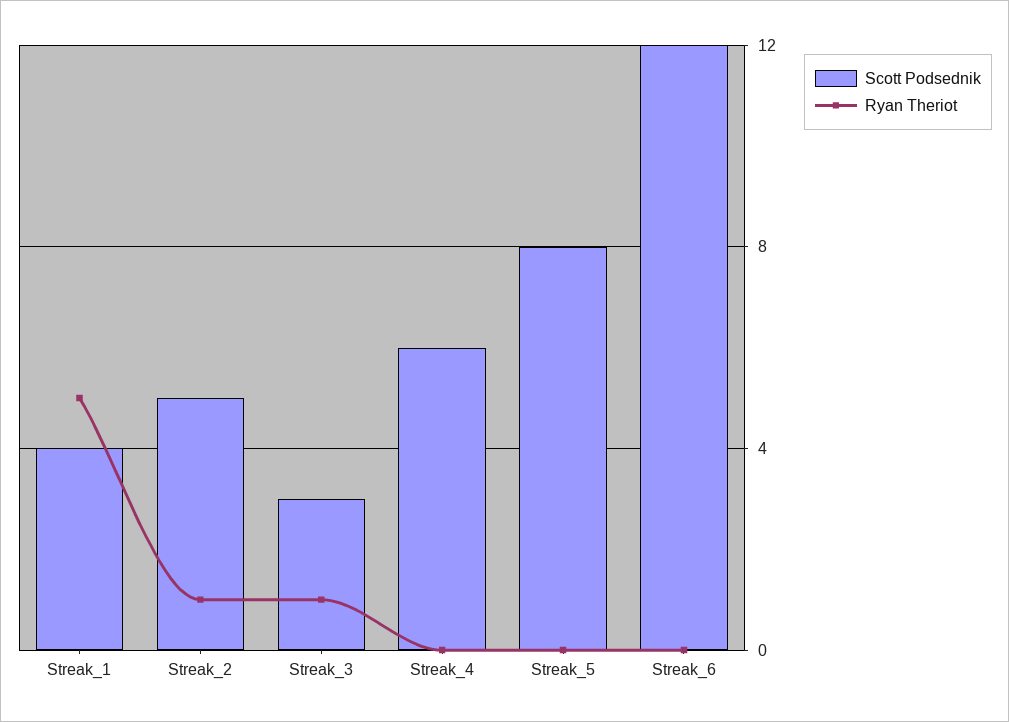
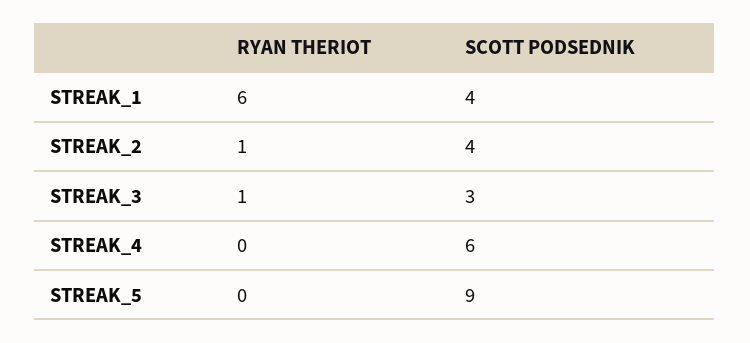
  {
    "Scott Podsednik": {
      "Streak_1": 4,
-     "Streak_2": 5,
+     "Streak_2": 4,
      "Streak_3": 3,
      "Streak_4": 6,
-     "Streak_5": 8,
+     "Streak_5": 9
-     "Streak_6": 12
    },
    "Ryan Theriot": {
-     "Streak_1": 5,
+     "Streak_1": 6,
      "Streak_2": 1,
      "Streak_3": 1,
      "Streak_4": 0,
-     "Streak_5": 0,
+     "Streak_5": 0
-     "Streak_6": 0
    }
  }

